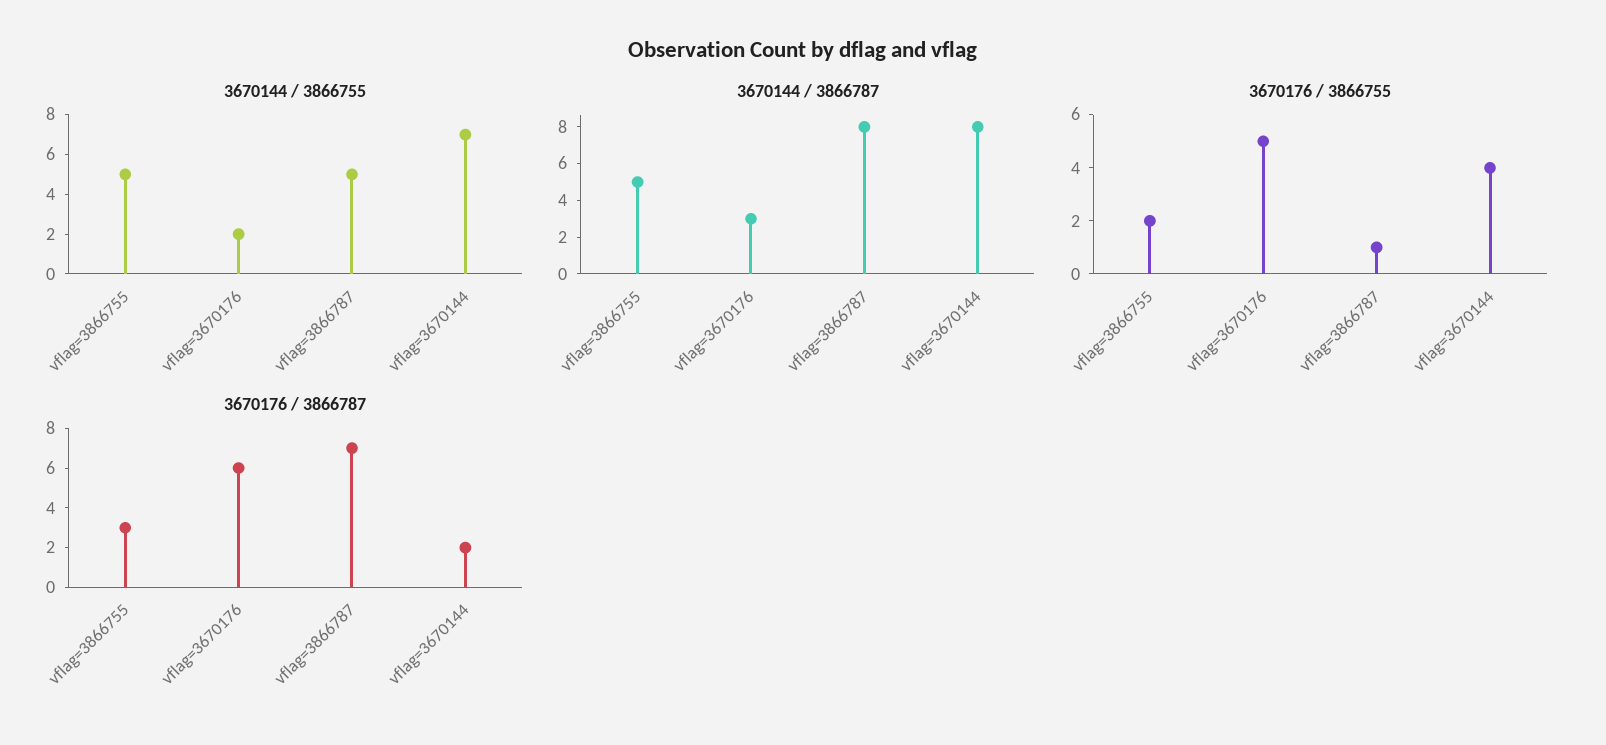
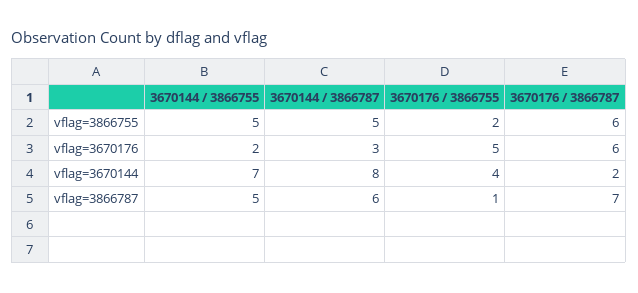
  {
    "3670144 / 3866755": {
      "vflag=3866755": 5,
      "vflag=3670176": 2,
      "vflag=3866787": 5,
      "vflag=3670144": 7
    },
    "3670144 / 3866787": {
      "vflag=3866755": 5,
      "vflag=3670176": 3,
-     "vflag=3866787": 8,
+     "vflag=3866787": 6,
      "vflag=3670144": 8
    },
    "3670176 / 3866755": {
      "vflag=3866755": 2,
      "vflag=3670176": 5,
      "vflag=3866787": 1,
      "vflag=3670144": 4
    },
    "3670176 / 3866787": {
-     "vflag=3866755": 3,
+     "vflag=3866755": 6,
      "vflag=3670176": 6,
      "vflag=3866787": 7,
      "vflag=3670144": 2
    }
  }

